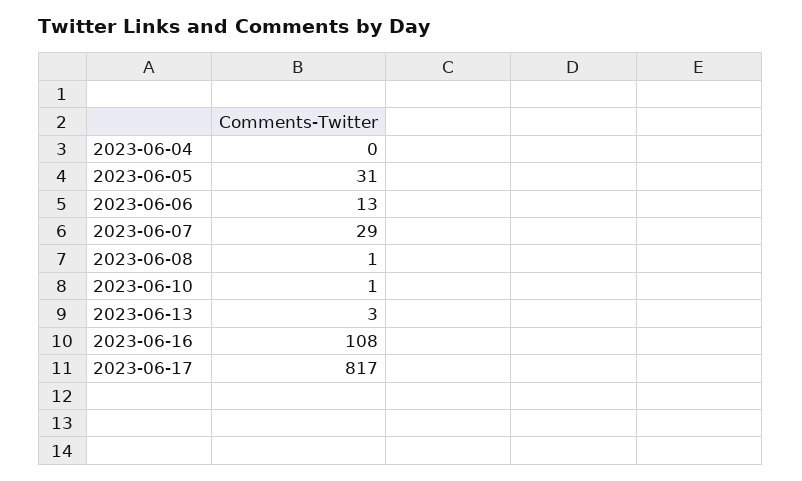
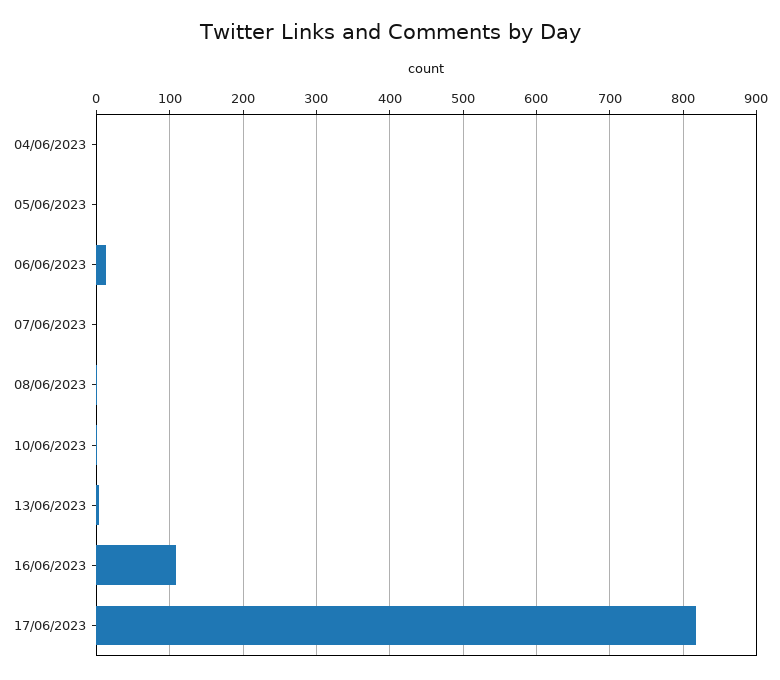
  {
    "2023-06-04": 0,
-   "2023-06-05": 31,
+   "2023-06-05": 0,
    "2023-06-06": 13,
-   "2023-06-07": 29,
+   "2023-06-07": 0,
    "2023-06-08": 1,
    "2023-06-10": 1,
    "2023-06-13": 3,
    "2023-06-16": 108,
    "2023-06-17": 817
  }

